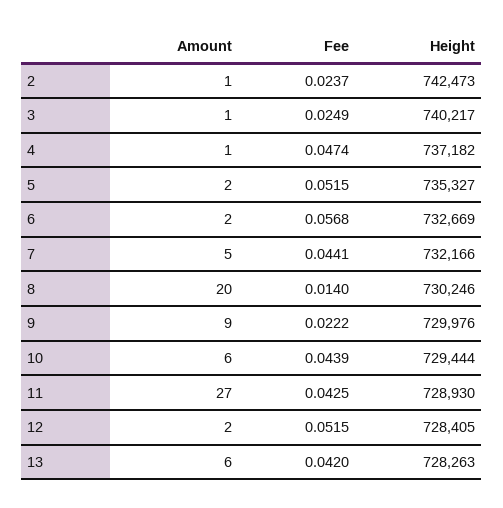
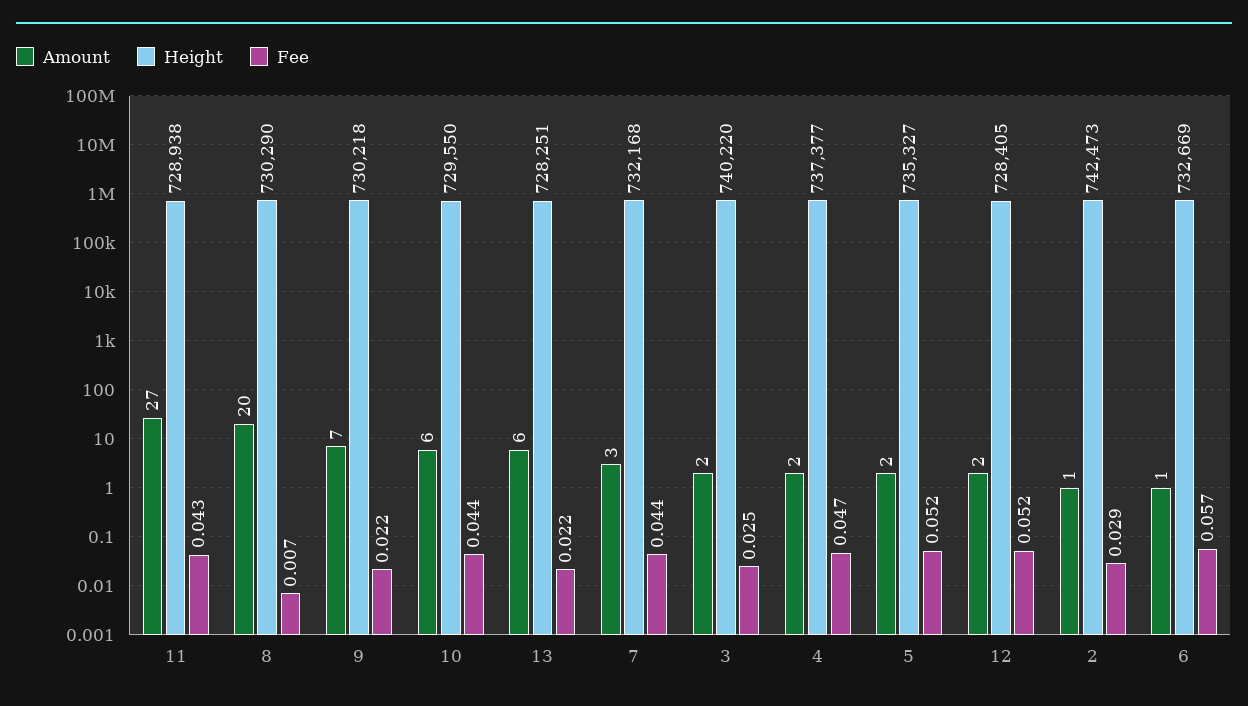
  {
    "Amount": {
      "2": 1,
-     "3": 1,
+     "3": 2,
-     "4": 1,
+     "4": 2,
      "5": 2,
-     "6": 2,
+     "6": 1,
-     "7": 5,
+     "7": 3,
      "8": 20,
-     "9": 9,
+     "9": 7,
      "10": 6,
      "11": 27,
      "12": 2,
      "13": 6
    },
    "Fee": {
-     "2": 0.0237,
+     "2": 0.029,
      "3": 0.0249,
      "4": 0.0474,
      "5": 0.0515,
      "6": 0.0568,
      "7": 0.0441,
-     "8": 0.014,
+     "8": 0.007,
      "9": 0.0222,
      "10": 0.0439,
      "11": 0.0425,
      "12": 0.0515,
-     "13": 0.042
+     "13": 0.022
    },
    "Height": {
      "2": 742473,
-     "3": 740217,
+     "3": 740220,
-     "4": 737182,
+     "4": 737377,
      "5": 735327,
      "6": 732669,
-     "7": 732166,
+     "7": 732168,
-     "8": 730246,
+     "8": 730290,
-     "9": 729976,
+     "9": 730218,
-     "10": 729444,
+     "10": 729550,
-     "11": 728930,
+     "11": 728938,
      "12": 728405,
-     "13": 728263
+     "13": 728251
    }
  }

